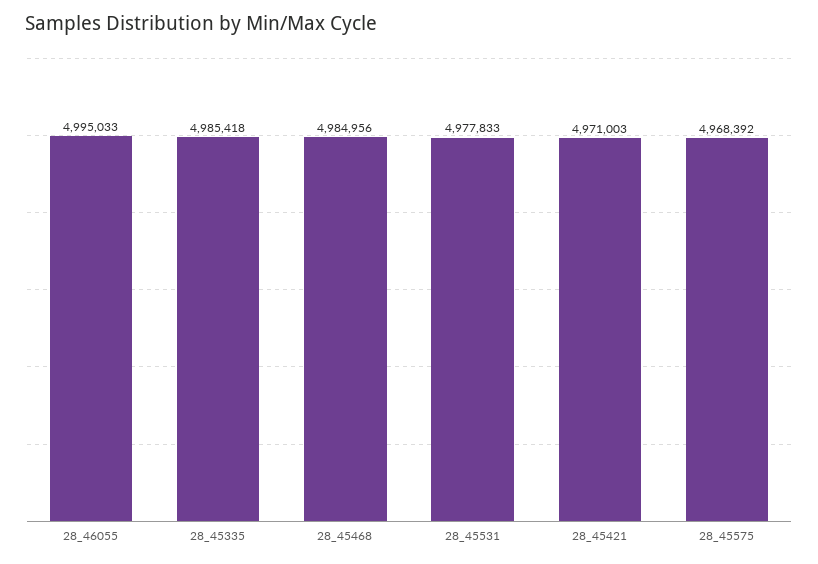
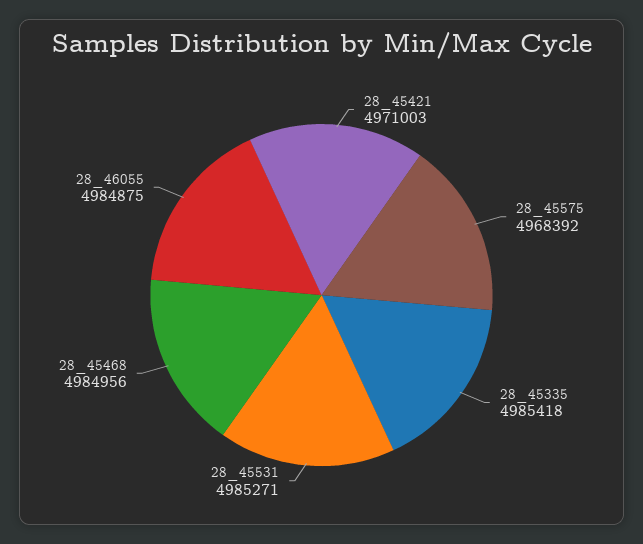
  {
-   "28_46055": 4995033,
+   "28_46055": 4984875,
    "28_45335": 4985418,
    "28_45468": 4984956,
-   "28_45531": 4977833,
+   "28_45531": 4985271,
    "28_45421": 4971003,
    "28_45575": 4968392
  }

